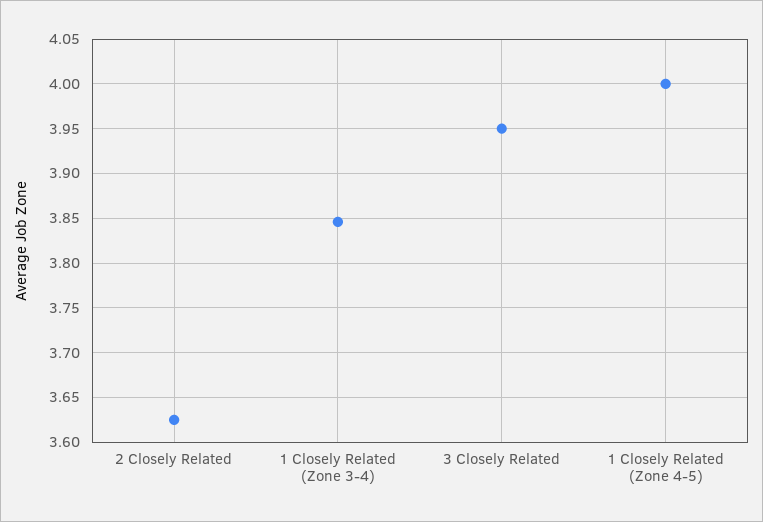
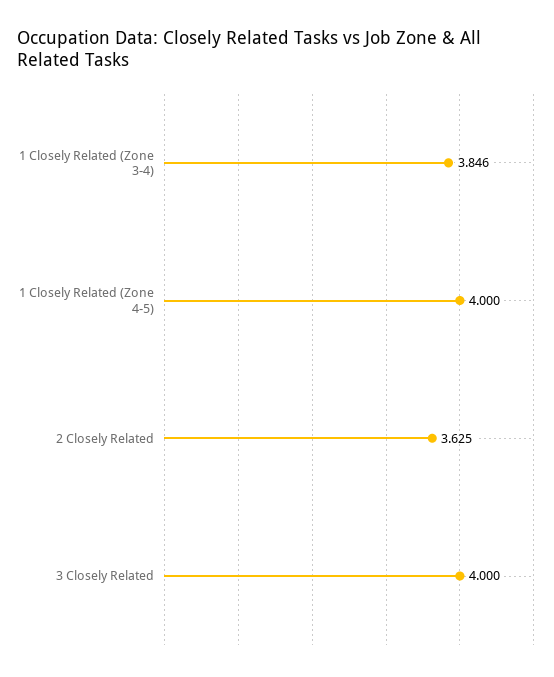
  {
    "2 Closely Related": 3.625,
    "1 Closely Related (Zone 3-4)": 3.846,
-   "3 Closely Related": 3.95,
+   "3 Closely Related": 4,
    "1 Closely Related (Zone 4-5)": 4
  }

